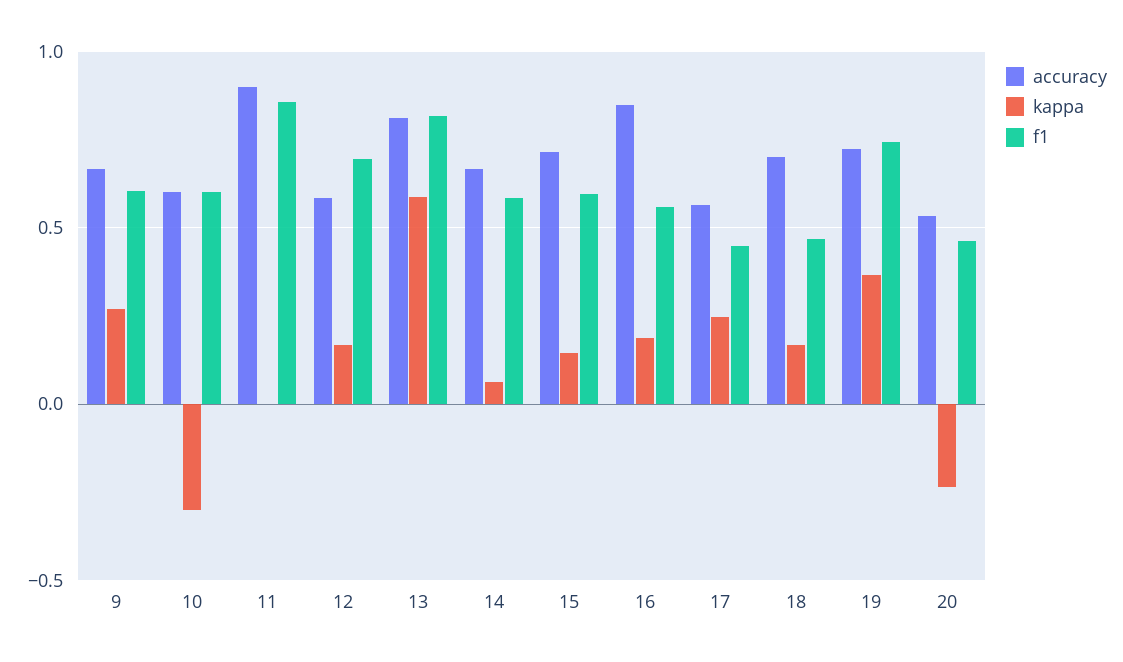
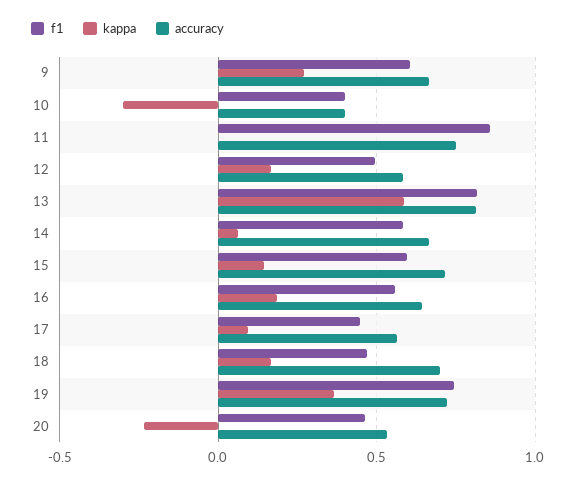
  {
    "accuracy": {
      "9": 0.65,
-     "10": 0.6,
+     "10": 0.4,
-     "11": 0.9,
+     "11": 0.75,
      "12": 0.6,
      "13": 0.8,
      "14": 0.65,
      "15": 0.7,
-     "16": 0.85,
+     "16": 0.65,
      "17": 0.55,
      "18": 0.7,
      "19": 0.7,
      "20": 0.55
    },
    "kappa": {
      "9": 0.25,
      "10": -0.3,
      "11": 0,
      "12": 0.15,
      "13": 0.6,
      "14": 0.05,
      "15": 0.15,
      "16": 0.2,
-     "17": 0.25,
+     "17": 0.1,
      "18": 0.15,
      "19": 0.35,
      "20": -0.25
    },
    "f1": {
      "9": 0.6,
-     "10": 0.6,
+     "10": 0.4,
      "11": 0.85,
-     "12": 0.7,
+     "12": 0.5,
      "13": 0.8,
      "14": 0.6,
      "15": 0.6,
      "16": 0.55,
      "17": 0.45,
      "18": 0.45,
      "19": 0.75,
      "20": 0.45
    }
  }

